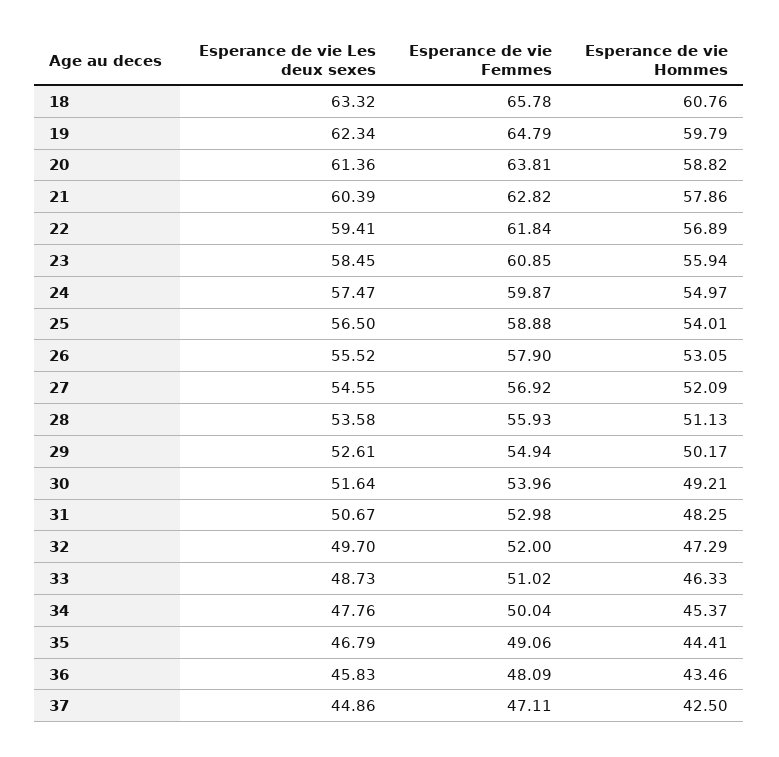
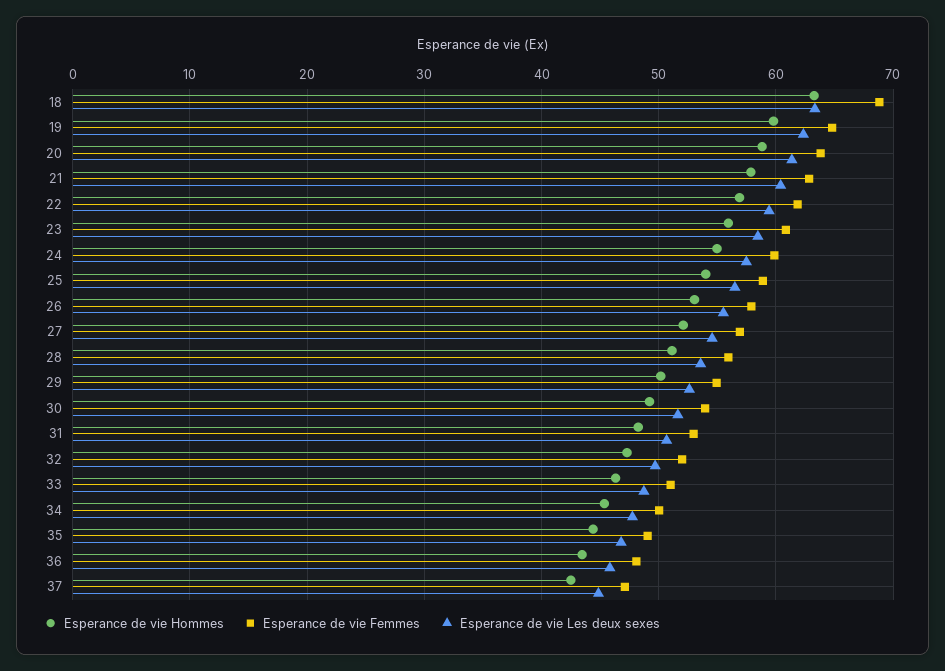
  {
    "Esperance de vie Les deux sexes": {
      "18": 63.32,
      "19": 62.34,
      "20": 61.36,
      "21": 60.39,
      "22": 59.41,
      "23": 58.45,
      "24": 57.47,
      "25": 56.5,
      "26": 55.52,
      "27": 54.55,
      "28": 53.58,
      "29": 52.61,
      "30": 51.64,
      "31": 50.67,
      "32": 49.7,
      "33": 48.73,
      "34": 47.76,
      "35": 46.79,
      "36": 45.83,
      "37": 44.86
    },
    "Esperance de vie Femmes": {
-     "18": 65.78,
+     "18": 69,
      "19": 64.79,
      "20": 63.81,
      "21": 62.82,
      "22": 61.84,
      "23": 60.85,
      "24": 59.87,
      "25": 58.88,
      "26": 57.9,
      "27": 56.92,
      "28": 55.93,
      "29": 54.94,
      "30": 53.96,
      "31": 52.98,
      "32": 52,
      "33": 51.02,
      "34": 50.04,
      "35": 49.06,
      "36": 48.09,
      "37": 47.11
    },
    "Esperance de vie Hommes": {
-     "18": 60.76,
+     "18": 63,
      "19": 59.79,
      "20": 58.82,
      "21": 57.86,
      "22": 56.89,
      "23": 55.94,
      "24": 54.97,
      "25": 54.01,
      "26": 53.05,
      "27": 52.09,
      "28": 51.13,
      "29": 50.17,
      "30": 49.21,
      "31": 48.25,
      "32": 47.29,
      "33": 46.33,
      "34": 45.37,
      "35": 44.41,
      "36": 43.46,
      "37": 42.5
    }
  }

